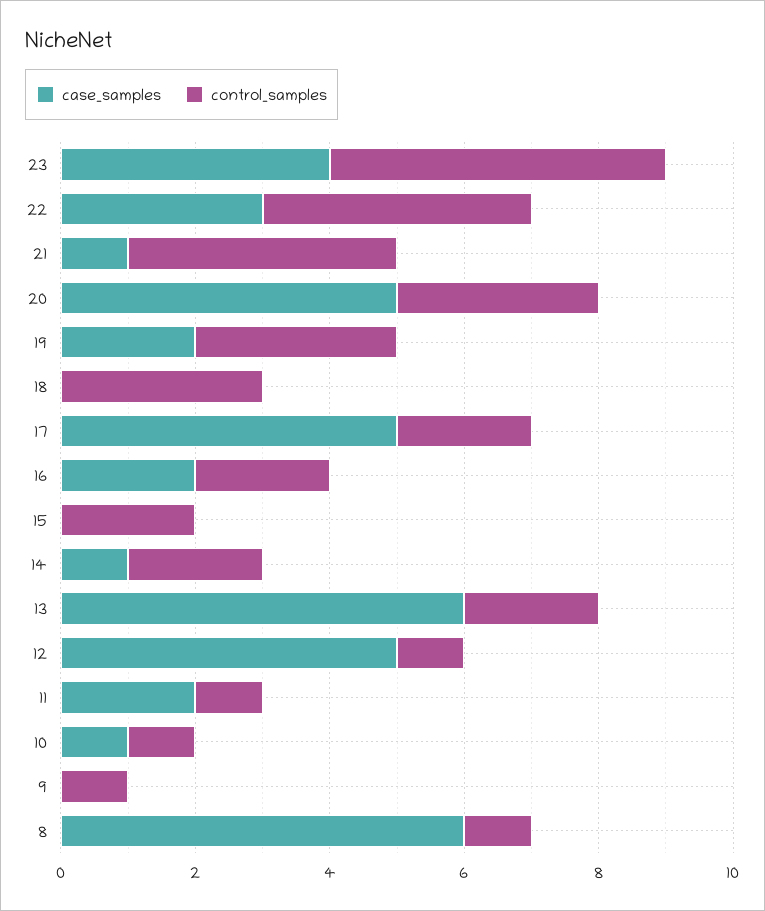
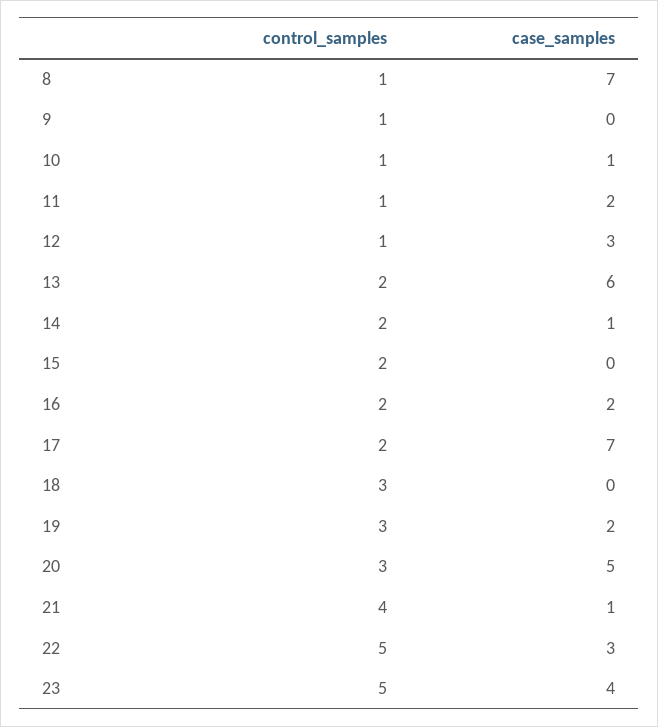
  {
    "case_samples": {
      "23": 4,
      "22": 3,
      "21": 1,
      "20": 5,
      "19": 2,
      "18": 0,
-     "17": 5,
+     "17": 7,
      "16": 2,
      "15": 0,
      "14": 1,
      "13": 6,
-     "12": 5,
+     "12": 3,
      "11": 2,
      "10": 1,
      "9": 0,
-     "8": 6
+     "8": 7
    },
    "control_samples": {
      "23": 5,
-     "22": 4,
+     "22": 5,
      "21": 4,
      "20": 3,
      "19": 3,
      "18": 3,
      "17": 2,
      "16": 2,
      "15": 2,
      "14": 2,
      "13": 2,
      "12": 1,
      "11": 1,
      "10": 1,
      "9": 1,
      "8": 1
    }
  }

